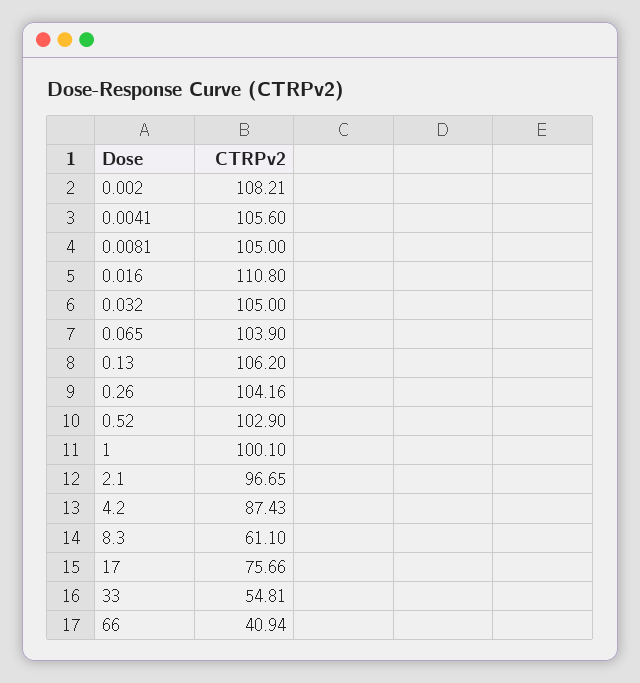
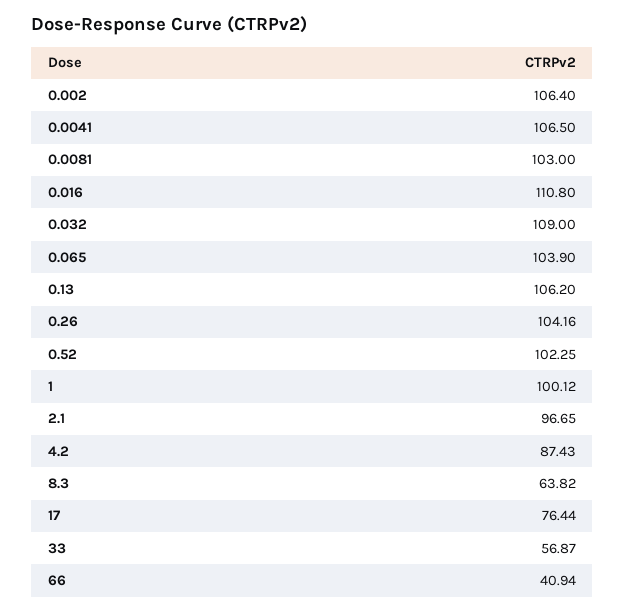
  {
-   "0.002": 108.21,
+   "0.002": 106.4,
-   "0.0041": 105.6,
+   "0.0041": 106.5,
-   "0.0081": 105,
+   "0.0081": 103,
    "0.016": 110.8,
-   "0.032": 105,
+   "0.032": 109,
    "0.065": 103.9,
    "0.13": 106.2,
    "0.26": 104.16,
-   "0.52": 102.9,
+   "0.52": 102.25,
-   "1": 100.1,
+   "1": 100.12,
    "2.1": 96.65,
    "4.2": 87.43,
-   "8.3": 61.1,
+   "8.3": 63.82,
-   "17": 75.66,
+   "17": 76.44,
-   "33": 54.81,
+   "33": 56.87,
    "66": 40.94
  }

